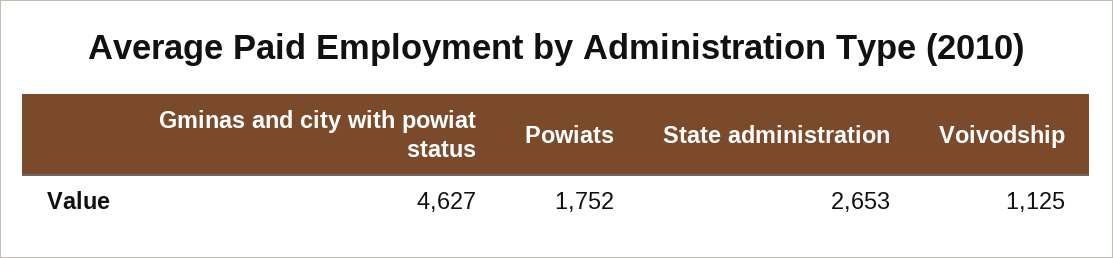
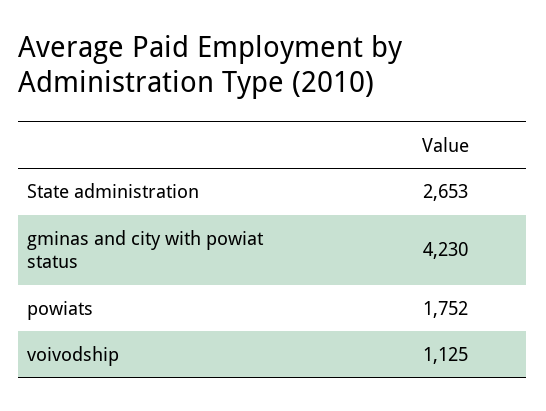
  {
-   "Gminas and city with powiat status": 4627,
+   "Gminas and city with powiat status": 4230,
    "Powiats": 1752,
    "State administration": 2653,
    "Voivodship": 1125
  }

